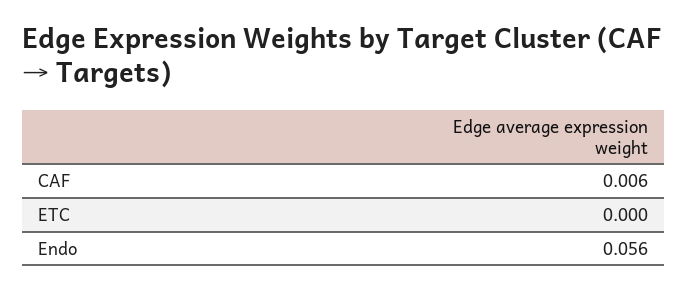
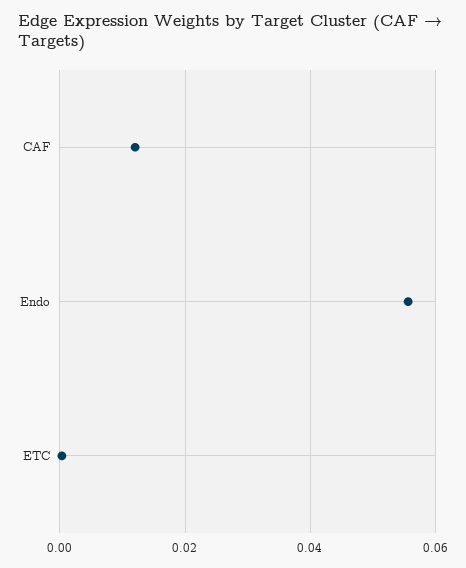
  {
-   "CAF": 0.006,
+   "CAF": 0.012,
    "ETC": 0,
    "Endo": 0.056
  }

